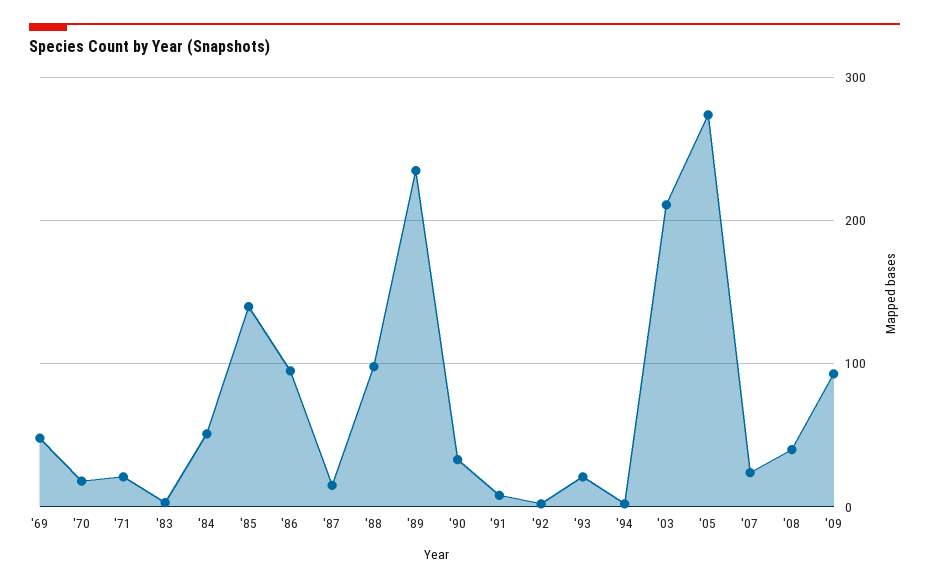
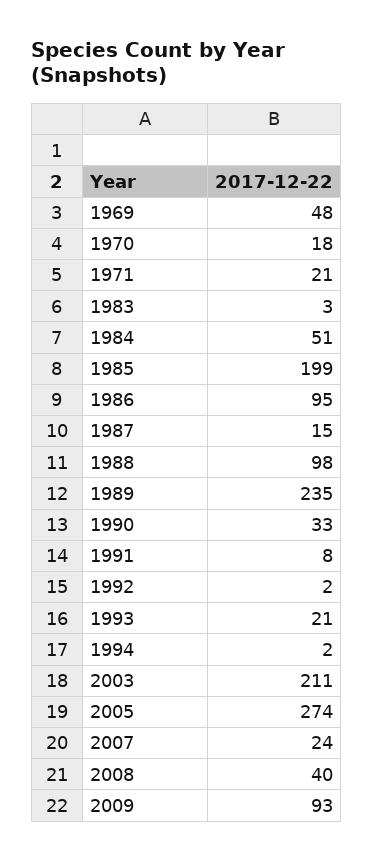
  {
    "'69": 48,
    "'70": 18,
    "'71": 21,
    "'83": 3,
    "'84": 51,
-   "'85": 140,
+   "'85": 199,
    "'86": 95,
    "'87": 15,
    "'88": 98,
    "'89": 235,
    "'90": 33,
    "'91": 8,
    "'92": 2,
    "'93": 21,
    "'94": 2,
    "'03": 211,
    "'05": 274,
    "'07": 24,
    "'08": 40,
    "'09": 93
  }

